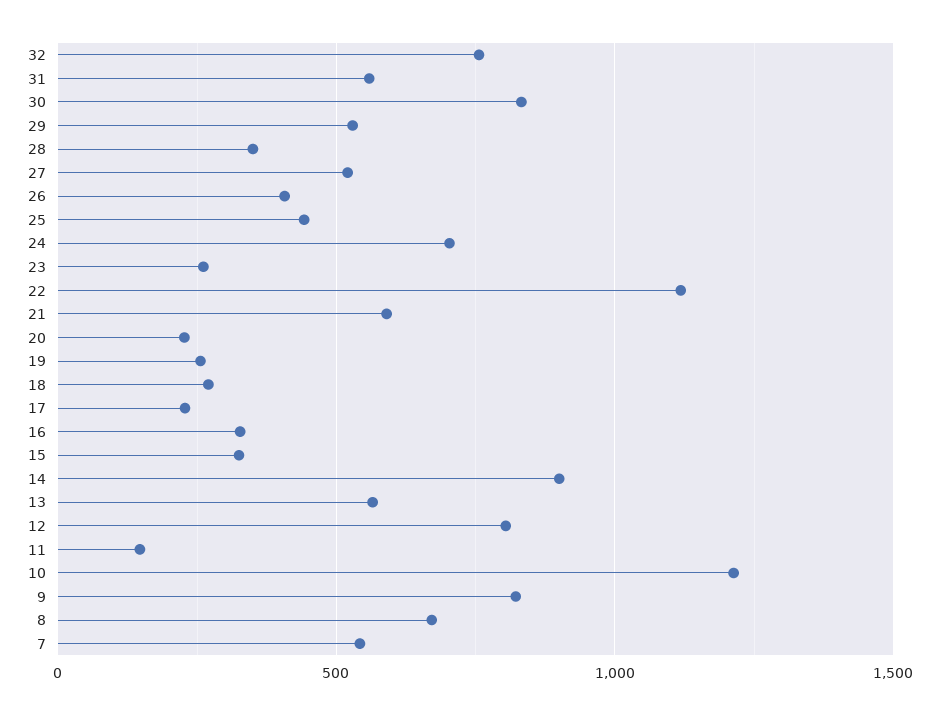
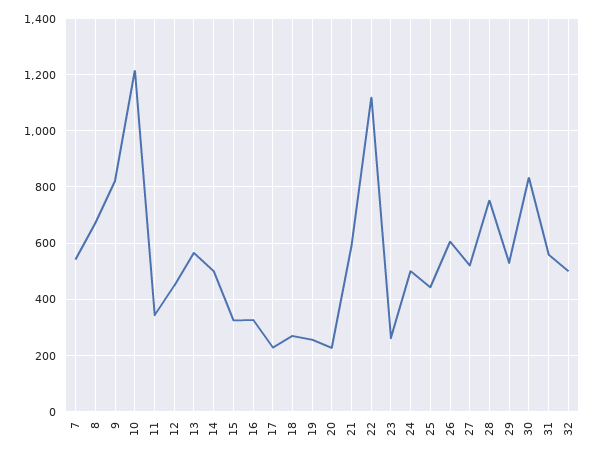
  {
-   "32": 750,
+   "32": 500,
    "31": 550,
    "30": 825,
    "29": 525,
-   "28": 350,
+   "28": 750,
    "27": 525,
-   "26": 400,
+   "26": 600,
    "25": 450,
-   "24": 700,
+   "24": 500,
    "23": 250,
    "22": 1125,
    "21": 600,
    "20": 225,
    "19": 250,
    "18": 275,
    "17": 225,
    "16": 325,
    "15": 325,
-   "14": 900,
+   "14": 500,
    "13": 575,
-   "12": 800,
+   "12": 450,
-   "11": 150,
+   "11": 350,
    "10": 1225,
    "9": 825,
    "8": 675,
    "7": 550
  }

